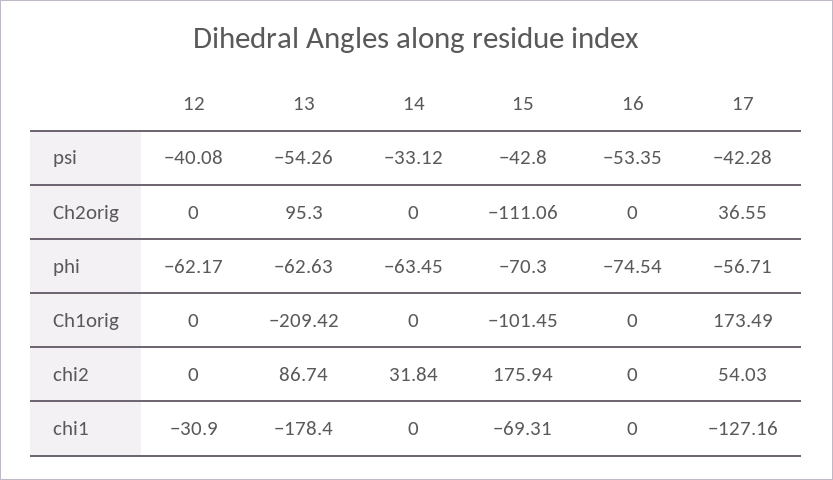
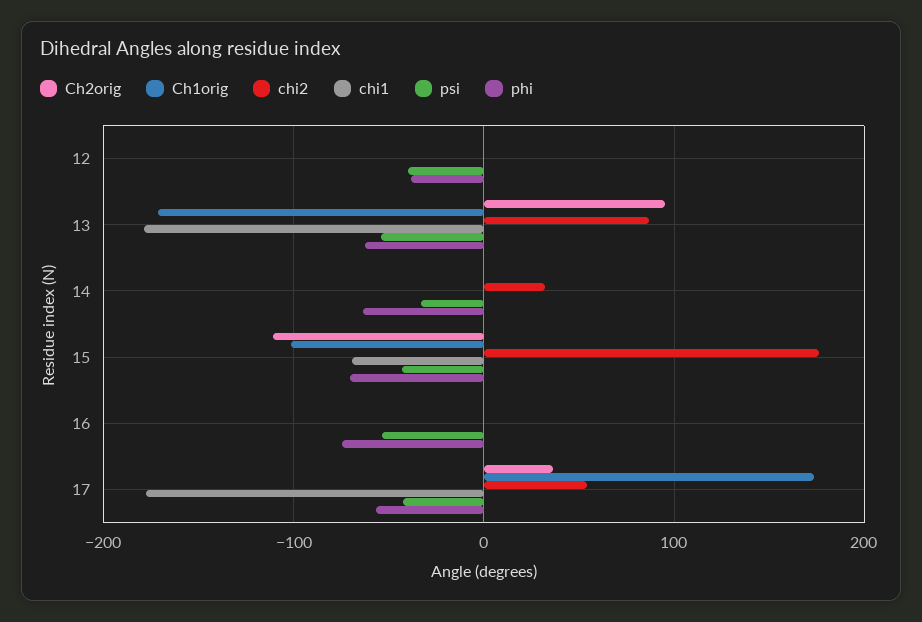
  {
    "psi": {
      "12": -40.08,
      "13": -54.26,
      "14": -33.12,
      "15": -42.8,
      "16": -53.35,
      "17": -42.28
    },
    "Ch2orig": {
      "12": 0,
      "13": 95.3,
      "14": 0,
      "15": -111.06,
      "16": 0,
      "17": 36.55
    },
    "phi": {
-     "12": -62.17,
+     "12": -40,
      "13": -62.63,
      "14": -63.45,
      "15": -70.3,
      "16": -74.54,
      "17": -56.71
    },
    "Ch1orig": {
      "12": 0,
-     "13": -209.42,
+     "13": -170,
      "14": 0,
      "15": -101.45,
      "16": 0,
      "17": 173.49
    },
    "chi2": {
      "12": 0,
      "13": 86.74,
      "14": 31.84,
      "15": 175.94,
      "16": 0,
      "17": 54.03
    },
    "chi1": {
-     "12": -30.9,
+     "12": 0,
      "13": -178.4,
      "14": 0,
      "15": -69.31,
      "16": 0,
-     "17": -127.16
+     "17": -180
    }
  }

